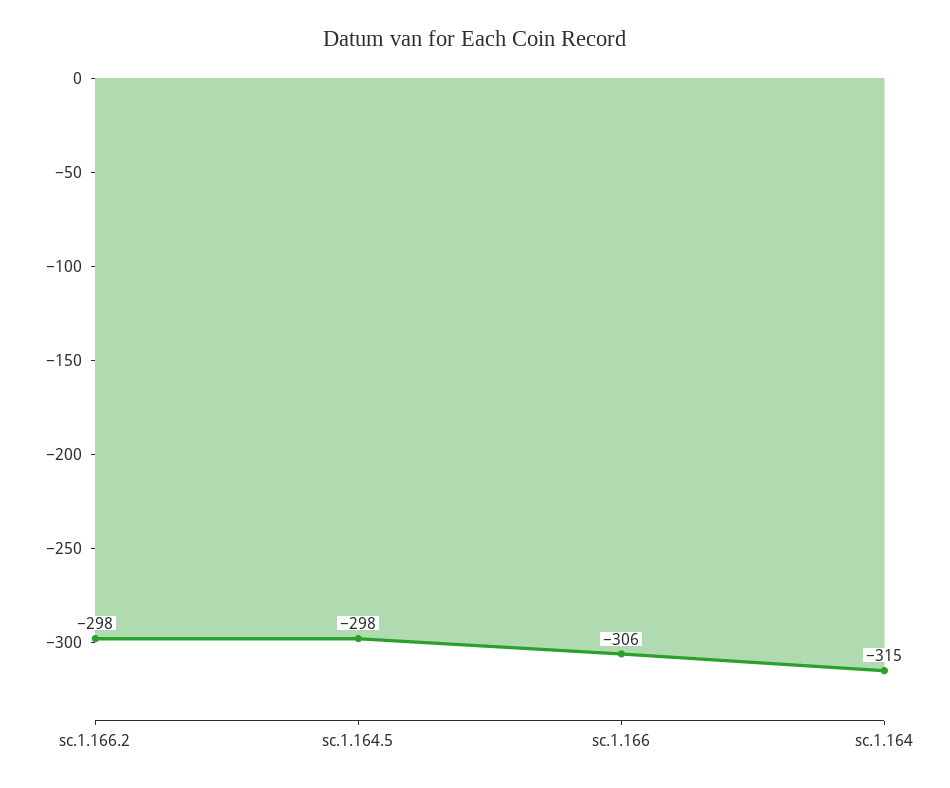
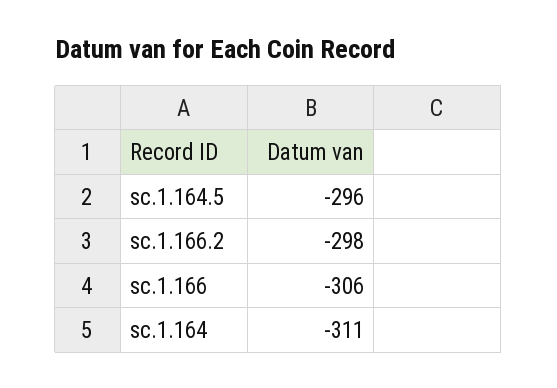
  {
    "sc.1.166.2": -298,
-   "sc.1.164.5": -298,
+   "sc.1.164.5": -296,
    "sc.1.166": -306,
-   "sc.1.164": -315
+   "sc.1.164": -311
  }

